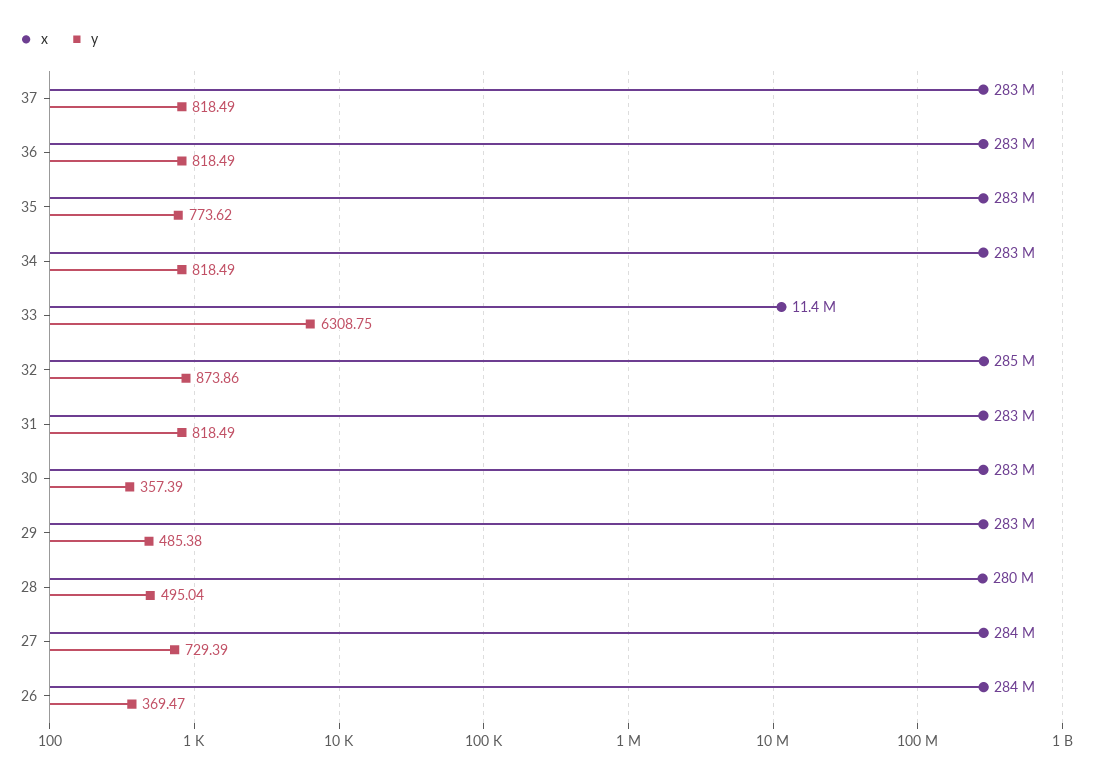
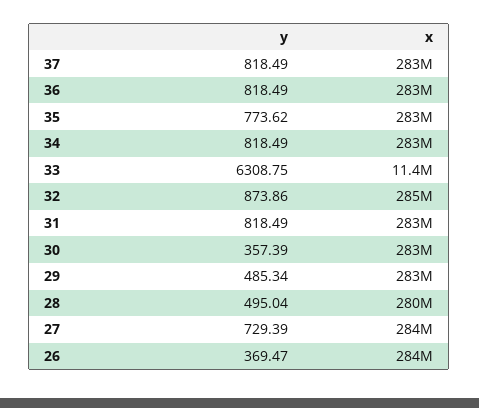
  {
    "x": {
      "37": 283000000,
      "36": 283000000,
      "35": 283000000,
      "34": 283000000,
      "33": 11400000,
      "32": 285000000,
      "31": 283000000,
      "30": 283000000,
      "29": 283000000,
      "28": 280000000,
      "27": 284000000,
      "26": 284000000
    },
    "y": {
      "37": 818.49,
      "36": 818.49,
      "35": 773.62,
      "34": 818.49,
      "33": 6308.75,
      "32": 873.86,
      "31": 818.49,
      "30": 357.39,
-     "29": 485.38,
+     "29": 485.34,
      "28": 495.04,
      "27": 729.39,
      "26": 369.47
    }
  }

